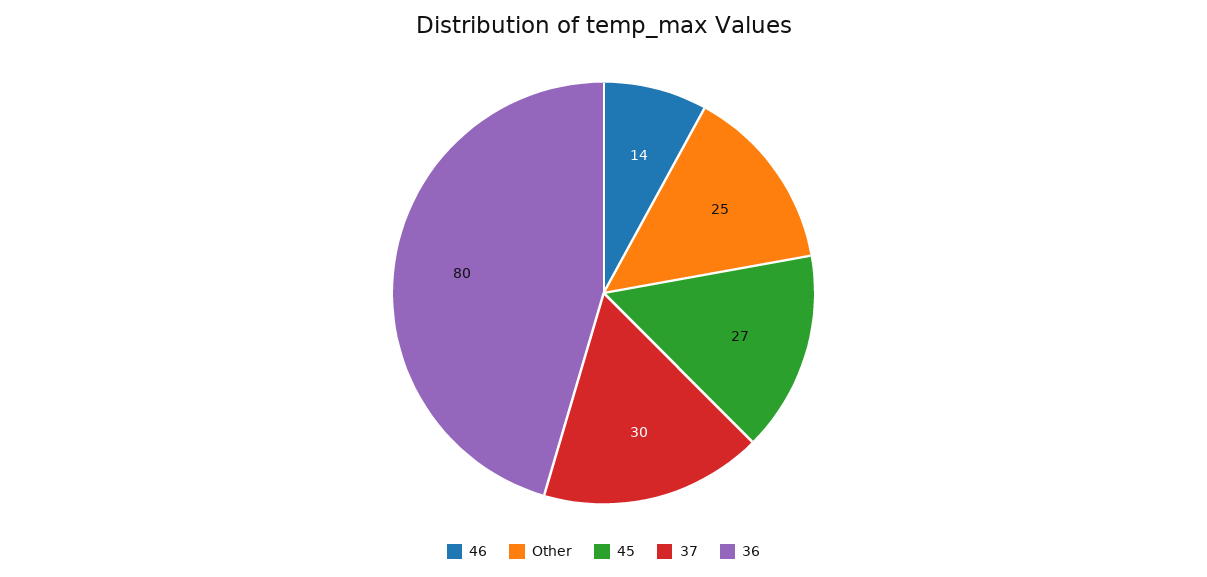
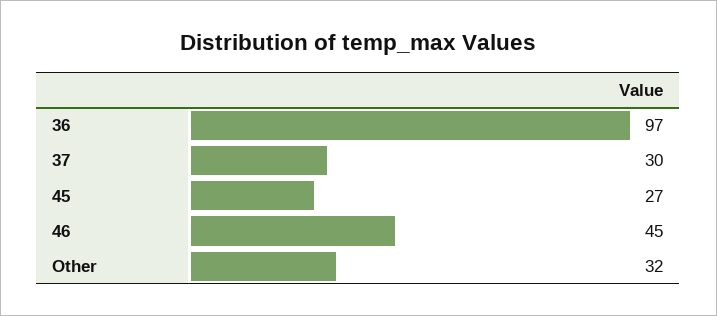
  {
-   "46": 14,
+   "46": 45,
-   "Other": 25,
+   "Other": 32,
    "45": 27,
    "37": 30,
-   "36": 80
+   "36": 97
  }

